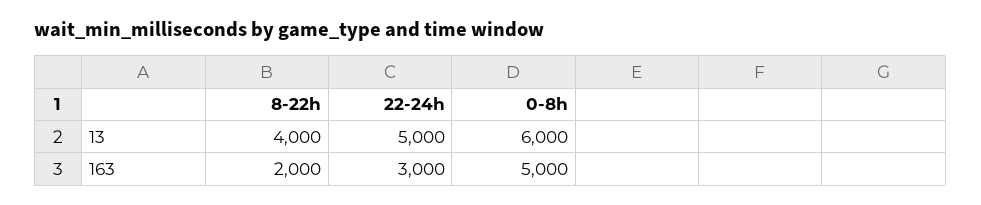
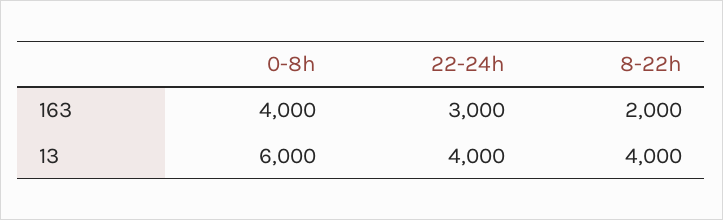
  {
    "8-22h": {
      "13": 4000,
      "163": 2000
    },
    "22-24h": {
-     "13": 5000,
+     "13": 4000,
      "163": 3000
    },
    "0-8h": {
      "13": 6000,
-     "163": 5000
+     "163": 4000
    }
  }

